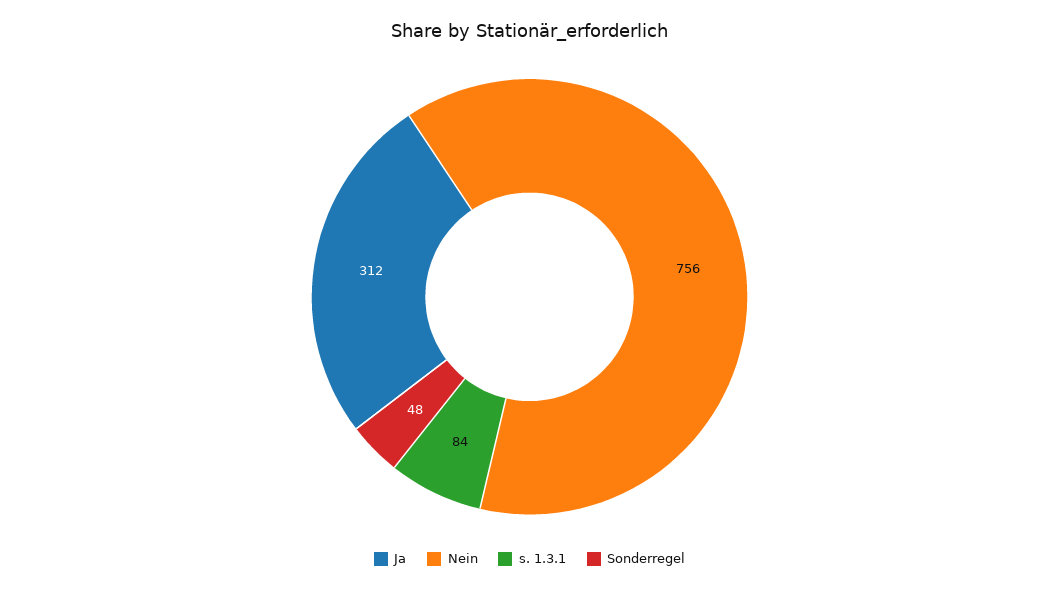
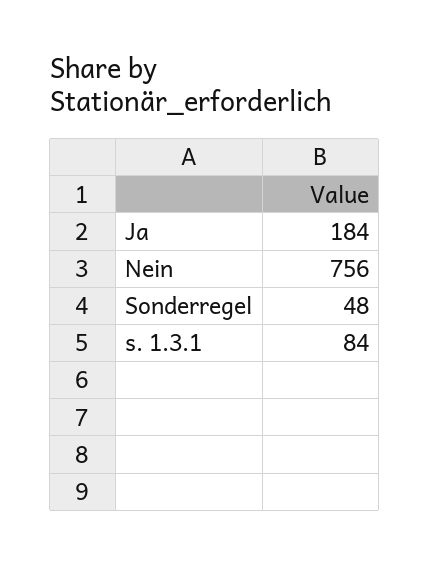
  {
-   "Ja": 312,
+   "Ja": 184,
    "Nein": 756,
    "s. 1.3.1": 84,
    "Sonderregel": 48
  }

